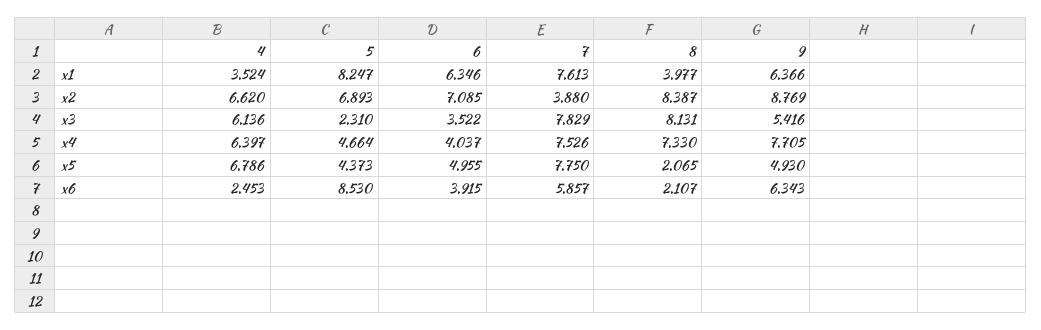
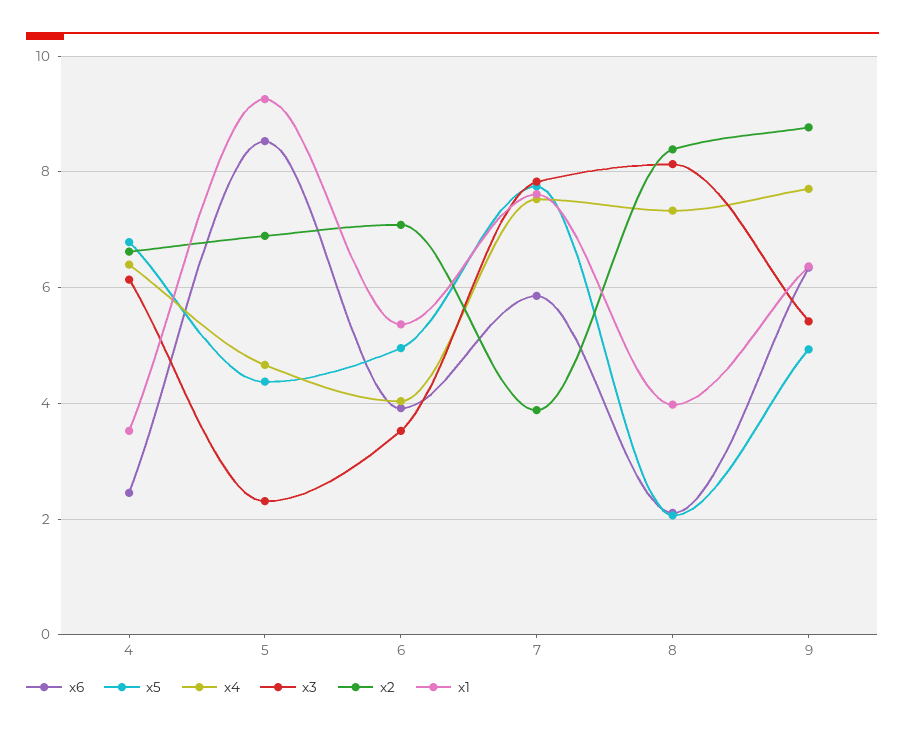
  {
    "x1": {
      "4": 3.524,
-     "5": 8.247,
+     "5": 9.2,
-     "6": 6.346,
+     "6": 5.4,
      "7": 7.613,
      "8": 3.977,
      "9": 6.366
    },
    "x2": {
      "4": 6.62,
      "5": 6.893,
      "6": 7.085,
      "7": 3.88,
      "8": 8.387,
      "9": 8.769
    },
    "x3": {
      "4": 6.136,
      "5": 2.31,
      "6": 3.522,
      "7": 7.829,
      "8": 8.131,
      "9": 5.416
    },
    "x4": {
      "4": 6.397,
      "5": 4.664,
      "6": 4.037,
      "7": 7.526,
      "8": 7.33,
      "9": 7.705
    },
    "x5": {
      "4": 6.786,
      "5": 4.373,
      "6": 4.955,
      "7": 7.75,
      "8": 2.065,
      "9": 4.93
    },
    "x6": {
      "4": 2.453,
      "5": 8.53,
      "6": 3.915,
      "7": 5.857,
      "8": 2.107,
      "9": 6.343
    }
  }

